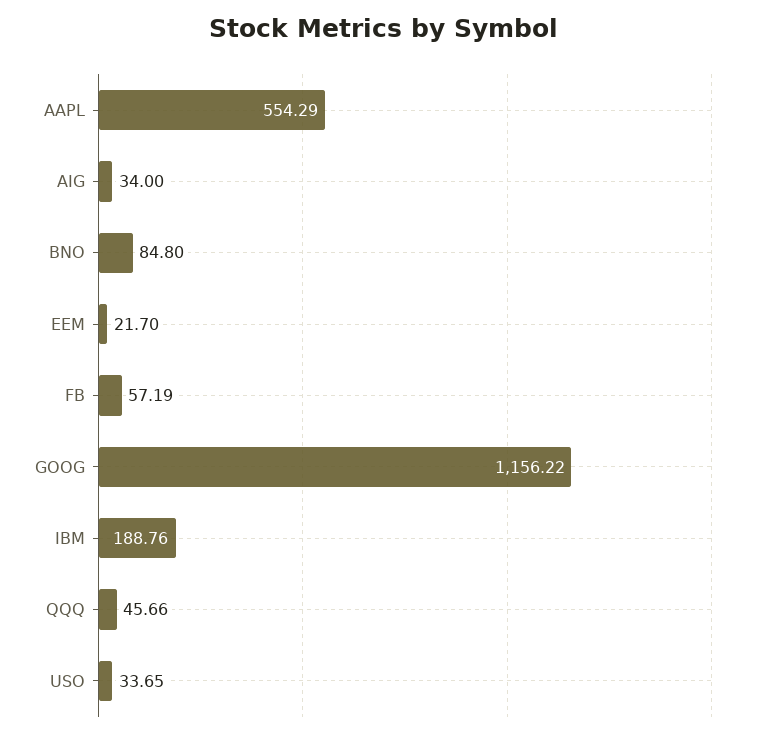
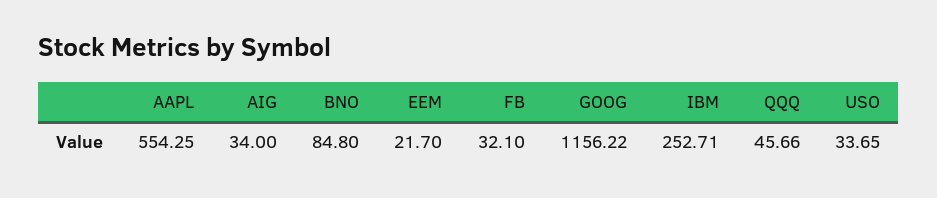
  {
-   "AAPL": 554.29,
+   "AAPL": 554.25,
    "AIG": 34,
    "BNO": 84.8,
    "EEM": 21.7,
-   "FB": 57.19,
+   "FB": 32.1,
    "GOOG": 1156.22,
-   "IBM": 188.76,
+   "IBM": 252.71,
    "QQQ": 45.66,
    "USO": 33.65
  }

